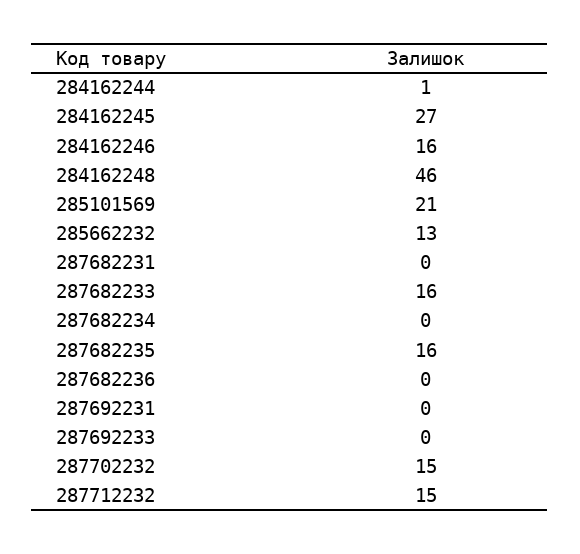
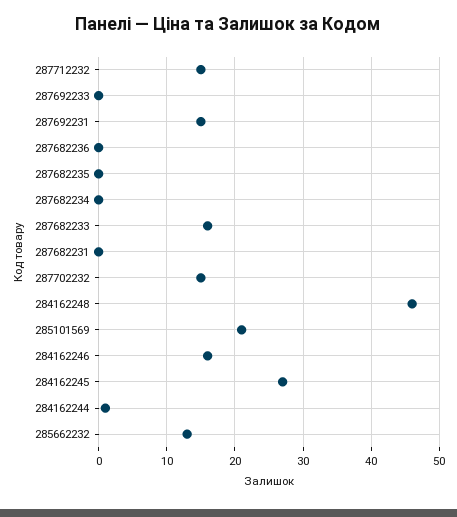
  {
    "284162244": 1,
    "284162245": 27,
    "284162246": 16,
    "284162248": 46,
    "285101569": 21,
    "285662232": 13,
    "287682231": 0,
    "287682233": 16,
    "287682234": 0,
-   "287682235": 16,
+   "287682235": 0,
    "287682236": 0,
-   "287692231": 0,
+   "287692231": 15,
    "287692233": 0,
    "287702232": 15,
    "287712232": 15
  }

